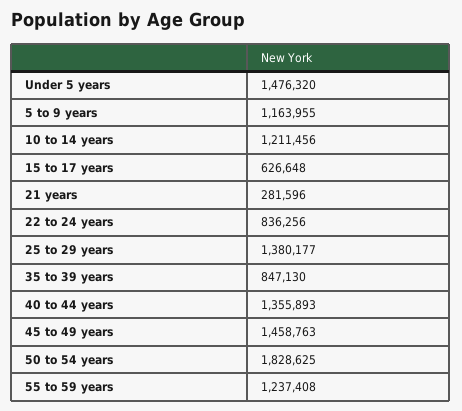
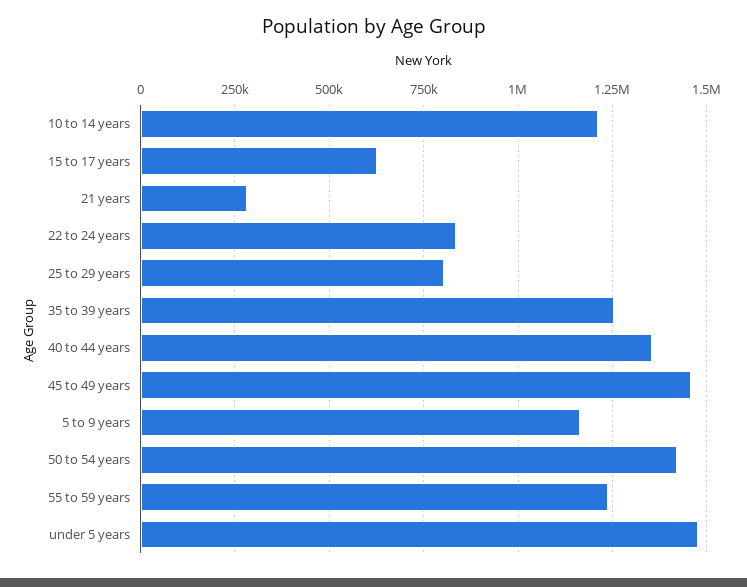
  {
    "Under 5 years": 1476320,
    "5 to 9 years": 1163955,
    "10 to 14 years": 1211456,
    "15 to 17 years": 626648,
    "21 years": 281596,
    "22 to 24 years": 836256,
-   "25 to 29 years": 1380177,
+   "25 to 29 years": 800000,
-   "35 to 39 years": 847130,
+   "35 to 39 years": 1250000,
    "40 to 44 years": 1355893,
    "45 to 49 years": 1458763,
-   "50 to 54 years": 1828625,
+   "50 to 54 years": 1425000,
    "55 to 59 years": 1237408
  }

